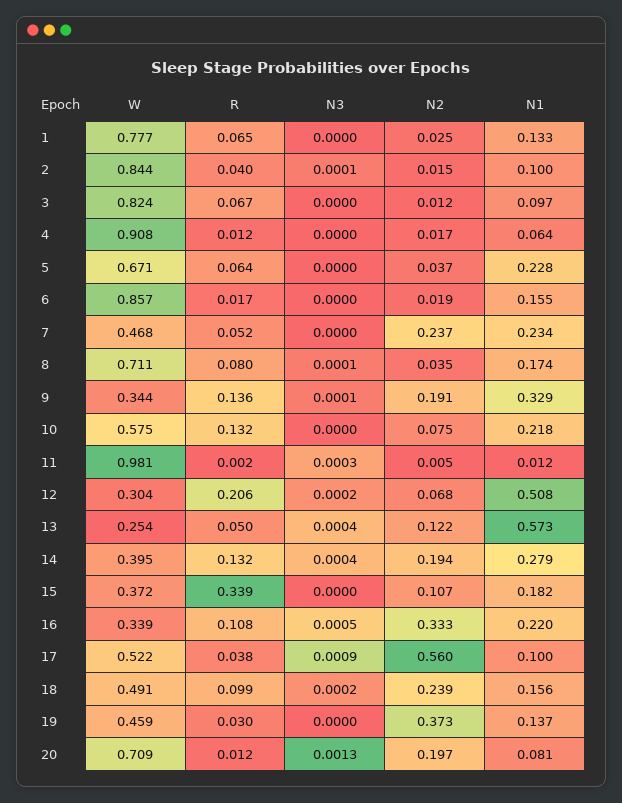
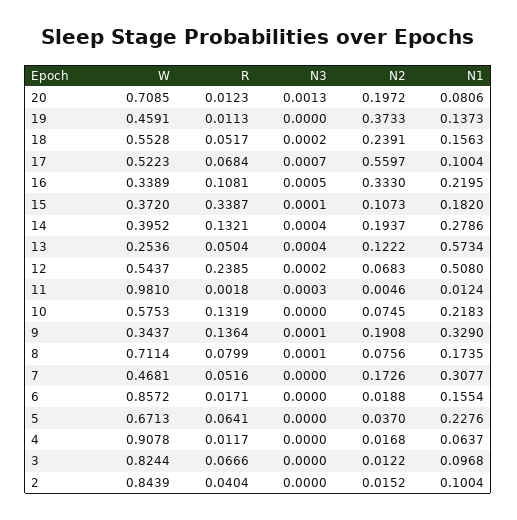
  {
    "W": {
-     "1": 0.777,
      "2": 0.8439,
      "3": 0.8244,
      "4": 0.9078,
      "5": 0.6713,
      "6": 0.8572,
      "7": 0.4681,
      "8": 0.7114,
      "9": 0.3437,
      "10": 0.5753,
      "11": 0.981,
-     "12": 0.304,
+     "12": 0.5437,
      "13": 0.2536,
      "14": 0.3952,
      "15": 0.372,
      "16": 0.3389,
      "17": 0.5223,
-     "18": 0.491,
+     "18": 0.5528,
      "19": 0.4591,
      "20": 0.7085
    },
    "R": {
-     "1": 0.065,
      "2": 0.0404,
      "3": 0.0666,
      "4": 0.0117,
      "5": 0.0641,
      "6": 0.0171,
      "7": 0.0516,
      "8": 0.0799,
      "9": 0.1364,
      "10": 0.1319,
      "11": 0.0018,
-     "12": 0.206,
+     "12": 0.2385,
      "13": 0.0504,
      "14": 0.1321,
      "15": 0.3387,
      "16": 0.1081,
-     "17": 0.038,
+     "17": 0.0684,
-     "18": 0.099,
+     "18": 0.0517,
-     "19": 0.03,
+     "19": 0.0113,
      "20": 0.0123
    },
    "N3": {
-     "1": 0,
-     "2": 0.0001,
+     "2": 0,
      "3": 0,
      "4": 0,
      "5": 0,
      "6": 0,
      "7": 0,
      "8": 0.0001,
      "9": 0.0001,
      "10": 0,
      "11": 0.0003,
      "12": 0.0002,
      "13": 0.0004,
      "14": 0.0004,
-     "15": 0,
+     "15": 0.0001,
      "16": 0.0005,
-     "17": 0.0009,
+     "17": 0.0007,
      "18": 0.0002,
      "19": 0,
      "20": 0.0013
    },
    "N2": {
-     "1": 0.025,
      "2": 0.0152,
      "3": 0.0122,
      "4": 0.0168,
      "5": 0.037,
      "6": 0.0188,
-     "7": 0.237,
+     "7": 0.1726,
-     "8": 0.035,
+     "8": 0.0756,
      "9": 0.1908,
      "10": 0.0745,
      "11": 0.0046,
      "12": 0.0683,
      "13": 0.1222,
      "14": 0.1937,
      "15": 0.1073,
      "16": 0.333,
      "17": 0.5597,
      "18": 0.2391,
      "19": 0.3733,
      "20": 0.1972
    },
    "N1": {
-     "1": 0.133,
      "2": 0.1004,
      "3": 0.0968,
      "4": 0.0637,
      "5": 0.2276,
      "6": 0.1554,
-     "7": 0.234,
+     "7": 0.3077,
      "8": 0.1735,
      "9": 0.329,
      "10": 0.2183,
      "11": 0.0124,
      "12": 0.508,
      "13": 0.5734,
      "14": 0.2786,
      "15": 0.182,
      "16": 0.2195,
      "17": 0.1004,
      "18": 0.1563,
      "19": 0.1373,
      "20": 0.0806
    }
  }

